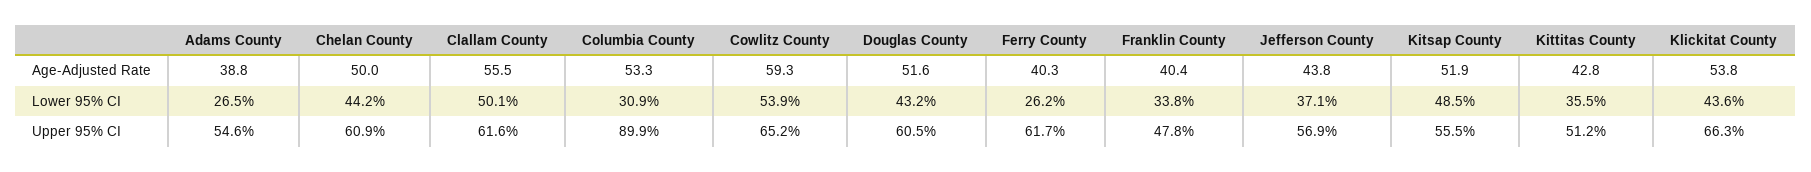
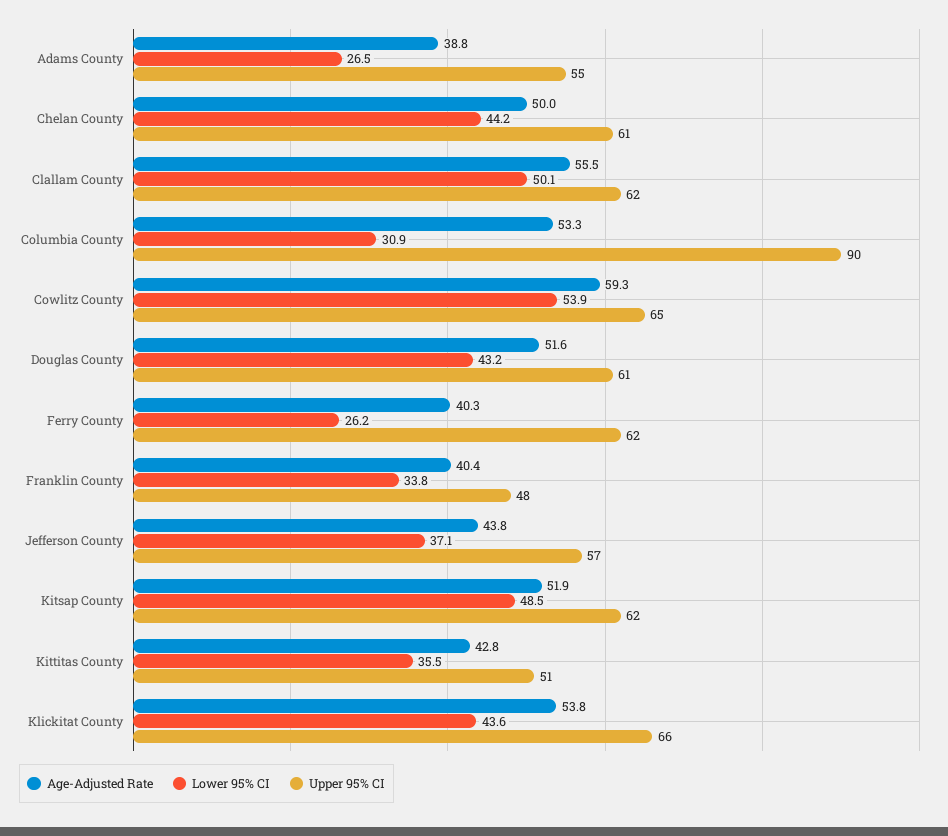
  {
    "Age-Adjusted Rate": {
      "Adams County": 38.8,
      "Chelan County": 50,
      "Clallam County": 55.5,
      "Columbia County": 53.3,
      "Cowlitz County": 59.3,
      "Douglas County": 51.6,
      "Ferry County": 40.3,
      "Franklin County": 40.4,
      "Jefferson County": 43.8,
      "Kitsap County": 51.9,
      "Kittitas County": 42.8,
      "Klickitat County": 53.8
    },
    "Lower 95% CI": {
      "Adams County": 26.5,
      "Chelan County": 44.2,
      "Clallam County": 50.1,
      "Columbia County": 30.9,
      "Cowlitz County": 53.9,
      "Douglas County": 43.2,
      "Ferry County": 26.2,
      "Franklin County": 33.8,
      "Jefferson County": 37.1,
      "Kitsap County": 48.5,
      "Kittitas County": 35.5,
      "Klickitat County": 43.6
    },
    "Upper 95% CI": {
      "Adams County": 54.6,
      "Chelan County": 60.9,
      "Clallam County": 61.6,
      "Columbia County": 89.9,
      "Cowlitz County": 65.2,
      "Douglas County": 60.5,
      "Ferry County": 61.7,
      "Franklin County": 47.8,
      "Jefferson County": 56.9,
-     "Kitsap County": 55.5,
+     "Kitsap County": 62,
      "Kittitas County": 51.2,
      "Klickitat County": 66.3
    }
  }

